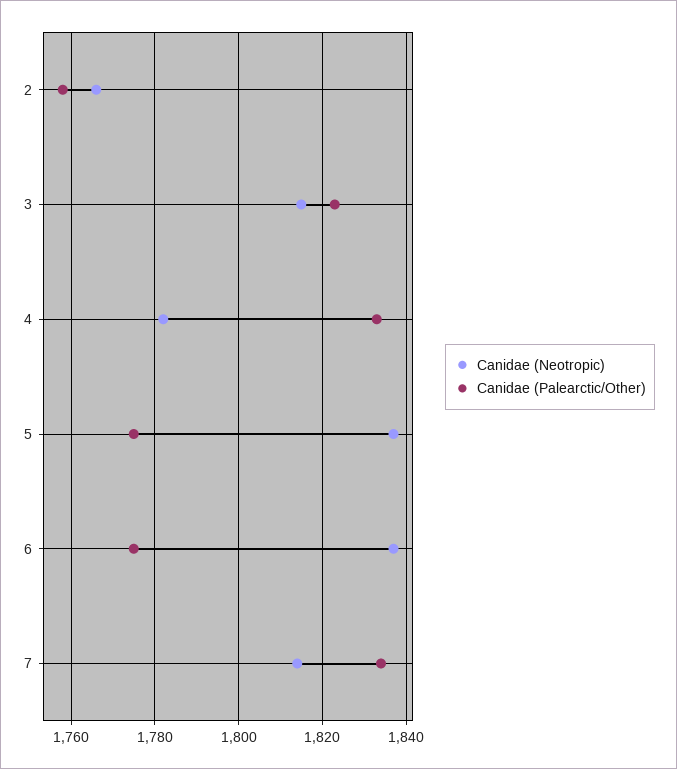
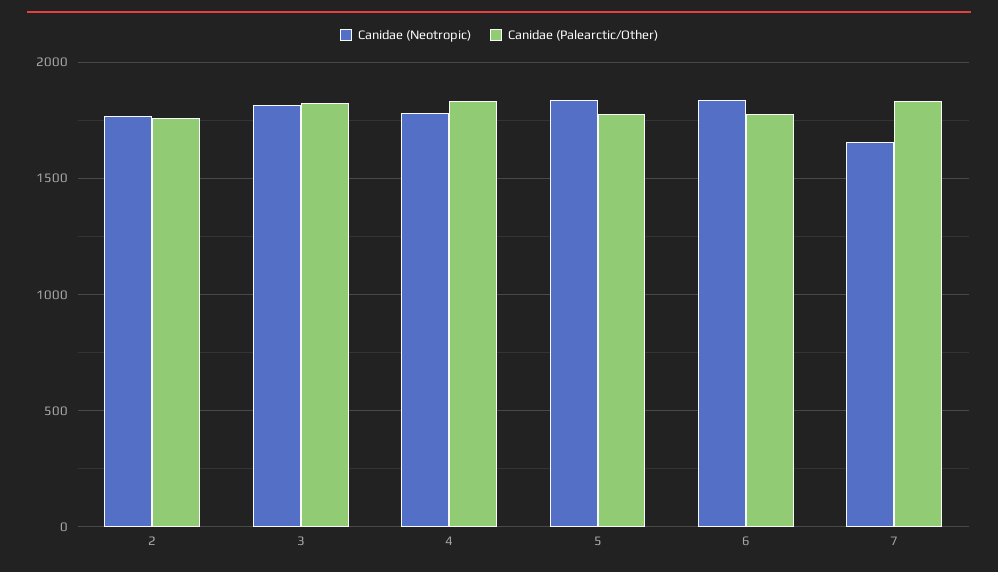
  {
    "Canidae (Neotropic)": {
      "2": 1765,
      "3": 1815,
      "4": 1780,
      "5": 1835,
      "6": 1835,
-     "7": 1815
+     "7": 1650
    },
    "Canidae (Palearctic/Other)": {
      "2": 1760,
      "3": 1825,
      "4": 1835,
      "5": 1775,
      "6": 1775,
      "7": 1835
    }
  }

